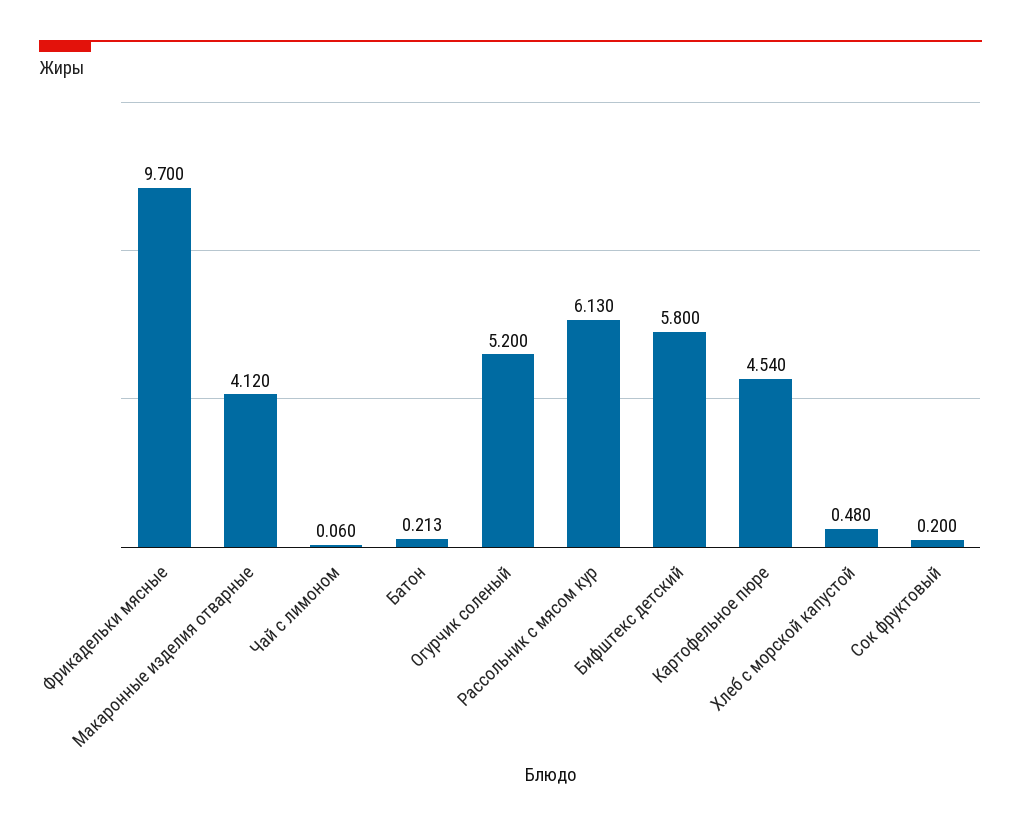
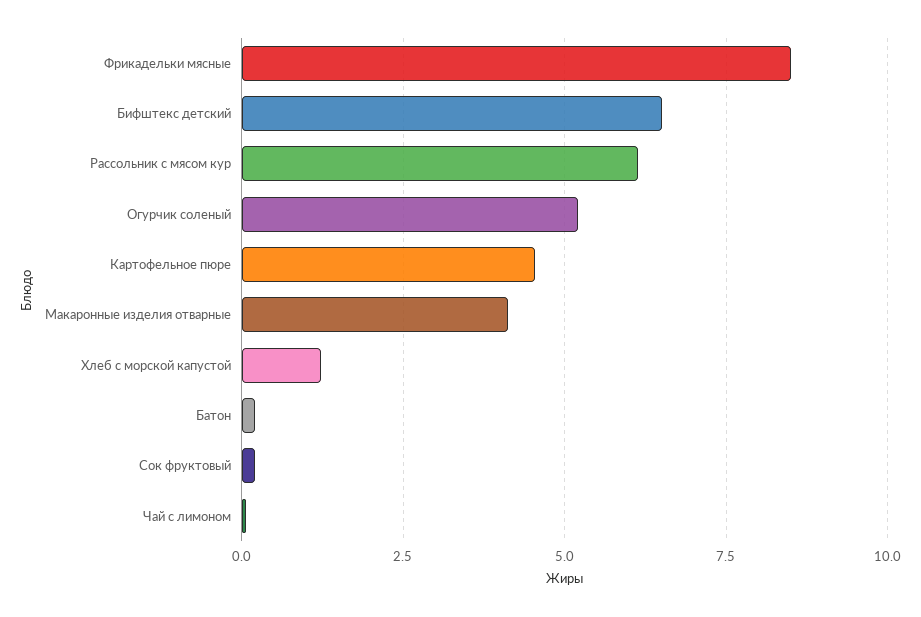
  {
-   "Фрикадельки мясные": 9.7,
+   "Фрикадельки мясные": 8.5,
    "Макаронные изделия отварные": 4.12,
    "Чай с лимоном": 0.06,
    "Батон": 0.213,
    "Огурчик соленый": 5.2,
    "Рассольник с мясом кур": 6.13,
-   "Бифштекс детский": 5.8,
+   "Бифштекс детский": 6.5,
    "Картофельное пюре": 4.54,
-   "Хлеб с морской капустой": 0.48,
+   "Хлеб с морской капустой": 1.25,
    "Сок фруктовый": 0.2
  }

